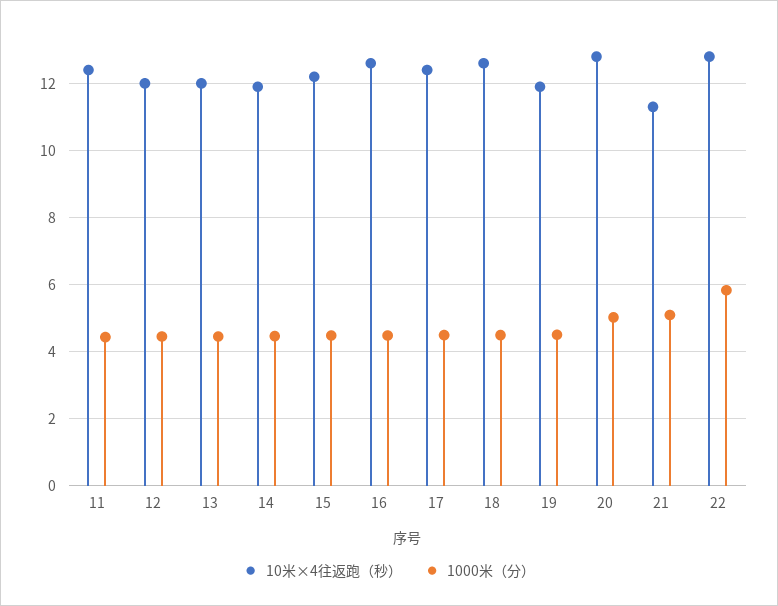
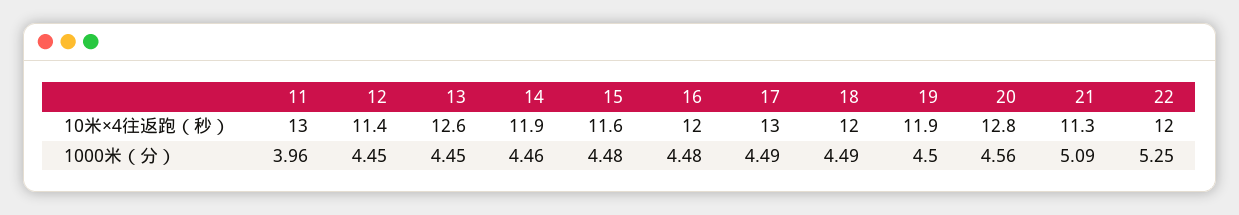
  {
    "10米×4往返跑（秒）": {
-     "11": 12.4,
+     "11": 13,
-     "12": 12,
+     "12": 11.4,
-     "13": 12,
+     "13": 12.6,
      "14": 11.9,
-     "15": 12.2,
+     "15": 11.6,
-     "16": 12.6,
+     "16": 12,
-     "17": 12.4,
+     "17": 13,
-     "18": 12.6,
+     "18": 12,
      "19": 11.9,
      "20": 12.8,
      "21": 11.3,
-     "22": 12.8
+     "22": 12
    },
    "1000米（分）": {
-     "11": 4.4,
+     "11": 3.96,
      "12": 4.45,
      "13": 4.45,
      "14": 4.46,
      "15": 4.48,
      "16": 4.48,
      "17": 4.49,
      "18": 4.49,
      "19": 4.5,
-     "20": 5,
+     "20": 4.56,
      "21": 5.09,
-     "22": 5.8
+     "22": 5.25
    }
  }

